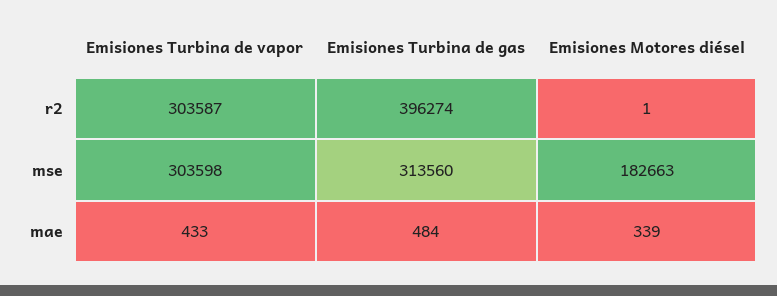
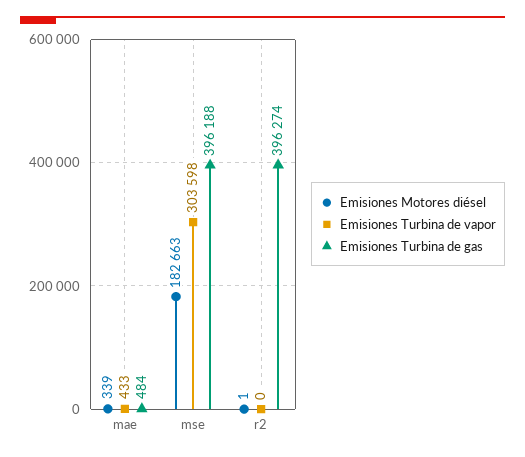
  {
    "Emisiones Turbina de vapor": {
-     "r2": 303587,
+     "r2": 0,
      "mse": 303598,
      "mae": 433
    },
    "Emisiones Turbina de gas": {
      "r2": 396274,
-     "mse": 313560,
+     "mse": 396188,
      "mae": 484
    },
    "Emisiones Motores diésel": {
      "r2": 1,
      "mse": 182663,
      "mae": 339
    }
  }

